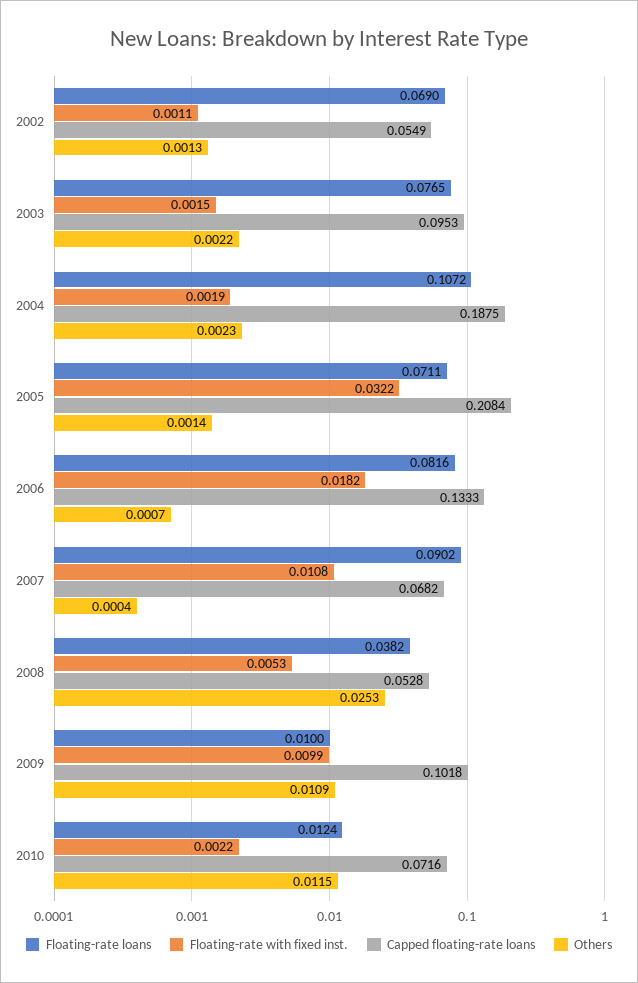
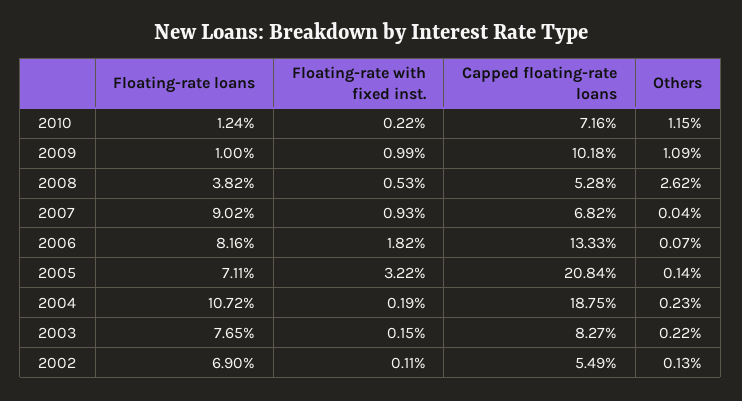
  {
    "Floating-rate loans": {
      "2002": 0.069,
      "2003": 0.0765,
      "2004": 0.1072,
      "2005": 0.0711,
      "2006": 0.0816,
      "2007": 0.0902,
      "2008": 0.0382,
      "2009": 0.01,
      "2010": 0.0124
    },
    "Floating-rate with fixed inst.": {
      "2002": 0.0011,
      "2003": 0.0015,
      "2004": 0.0019,
      "2005": 0.0322,
      "2006": 0.0182,
-     "2007": 0.0108,
+     "2007": 0.0093,
      "2008": 0.0053,
      "2009": 0.0099,
      "2010": 0.0022
    },
    "Capped floating-rate loans": {
      "2002": 0.0549,
-     "2003": 0.0953,
+     "2003": 0.0827,
      "2004": 0.1875,
      "2005": 0.2084,
      "2006": 0.1333,
      "2007": 0.0682,
      "2008": 0.0528,
      "2009": 0.1018,
      "2010": 0.0716
    },
    "Others": {
      "2002": 0.0013,
      "2003": 0.0022,
      "2004": 0.0023,
      "2005": 0.0014,
      "2006": 0.0007,
      "2007": 0.0004,
-     "2008": 0.0253,
+     "2008": 0.0262,
      "2009": 0.0109,
      "2010": 0.0115
    }
  }

